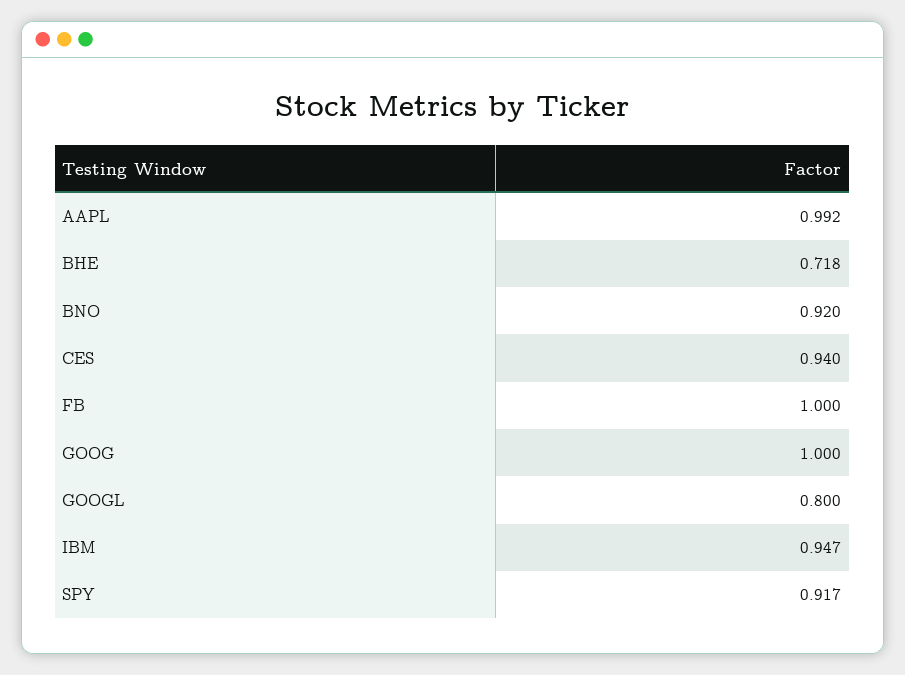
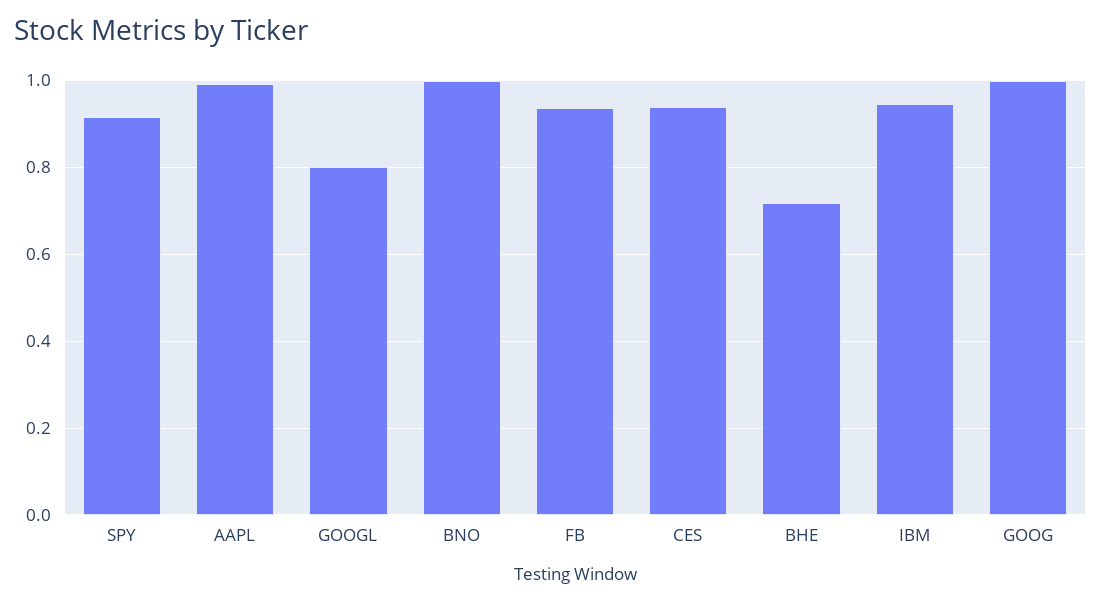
  {
    "AAPL": 0.992,
    "BHE": 0.718,
-   "BNO": 0.92,
+   "BNO": 1,
    "CES": 0.94,
-   "FB": 1,
+   "FB": 0.94,
    "GOOG": 1,
    "GOOGL": 0.8,
    "IBM": 0.947,
    "SPY": 0.917
  }

